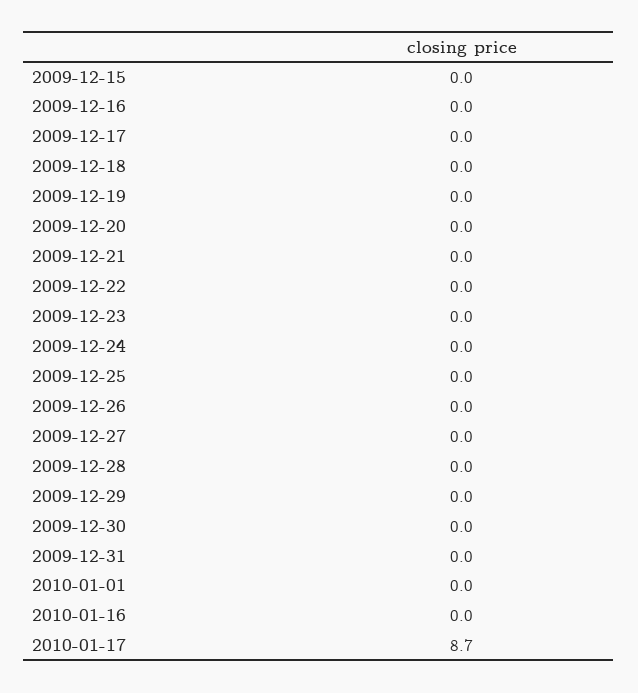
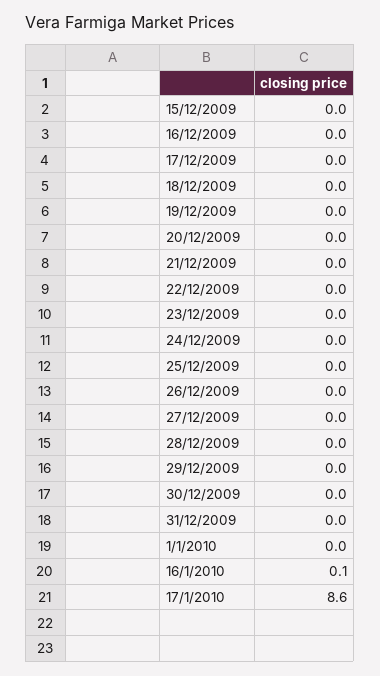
  {
    "2009-12-15": 0,
    "2009-12-16": 0,
    "2009-12-17": 0,
    "2009-12-18": 0,
    "2009-12-19": 0,
    "2009-12-20": 0,
    "2009-12-21": 0,
    "2009-12-22": 0,
    "2009-12-23": 0,
    "2009-12-24": 0,
    "2009-12-25": 0,
    "2009-12-26": 0,
    "2009-12-27": 0,
    "2009-12-28": 0,
    "2009-12-29": 0,
    "2009-12-30": 0,
    "2009-12-31": 0,
    "2010-01-01": 0,
-   "2010-01-16": 0,
+   "2010-01-16": 0.1,
-   "2010-01-17": 8.7
+   "2010-01-17": 8.6
  }

